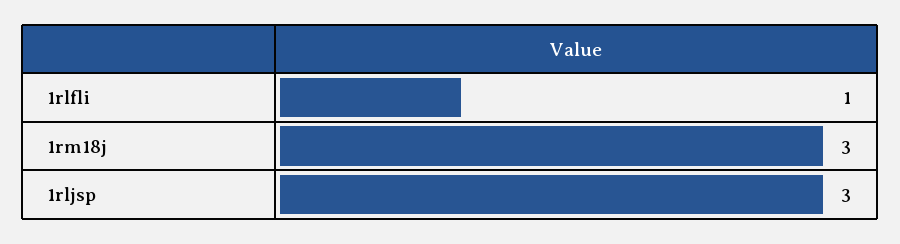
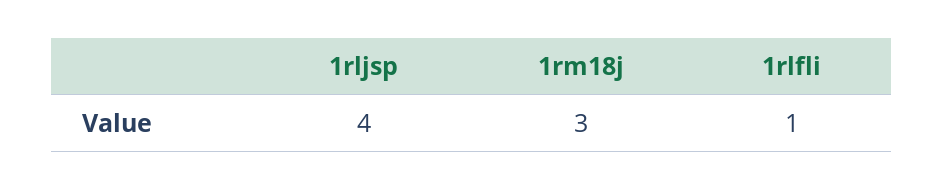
  {
    "1rlfli": 1,
    "1rm18j": 3,
-   "1rljsp": 3
+   "1rljsp": 4
  }

